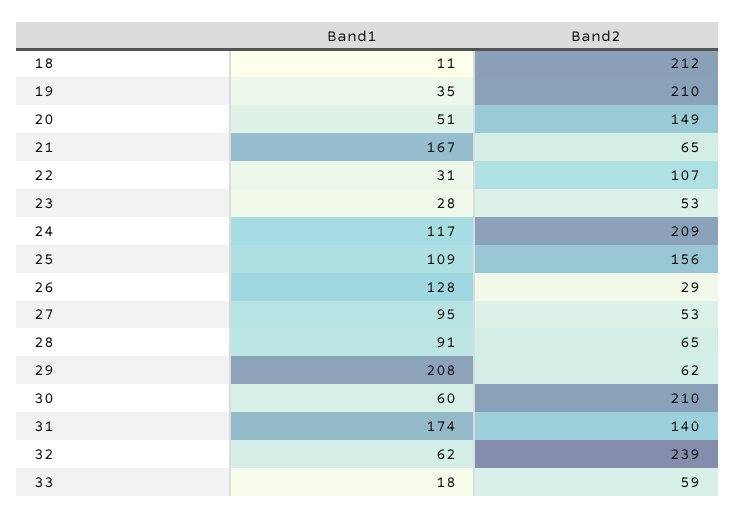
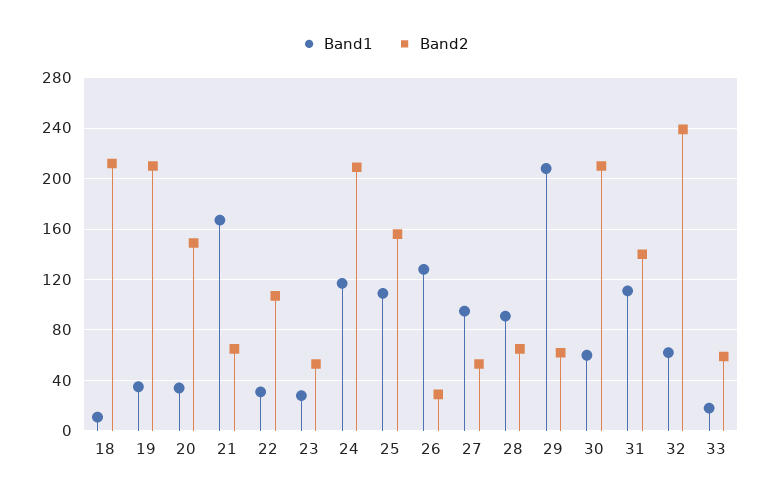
  {
    "Band1": {
      "18": 11,
      "19": 35,
-     "20": 51,
+     "20": 35,
      "21": 167,
      "22": 31,
      "23": 28,
      "24": 117,
      "25": 109,
      "26": 128,
      "27": 95,
      "28": 91,
      "29": 208,
      "30": 60,
-     "31": 174,
+     "31": 110,
      "32": 62,
      "33": 18
    },
    "Band2": {
      "18": 212,
      "19": 210,
      "20": 149,
      "21": 65,
      "22": 107,
      "23": 53,
      "24": 209,
      "25": 156,
      "26": 29,
      "27": 53,
      "28": 65,
      "29": 62,
      "30": 210,
      "31": 140,
      "32": 239,
      "33": 59
    }
  }

